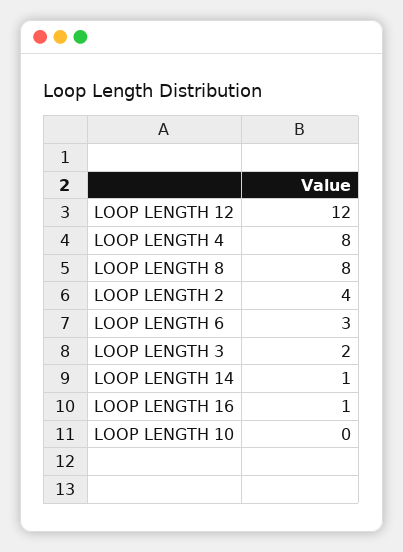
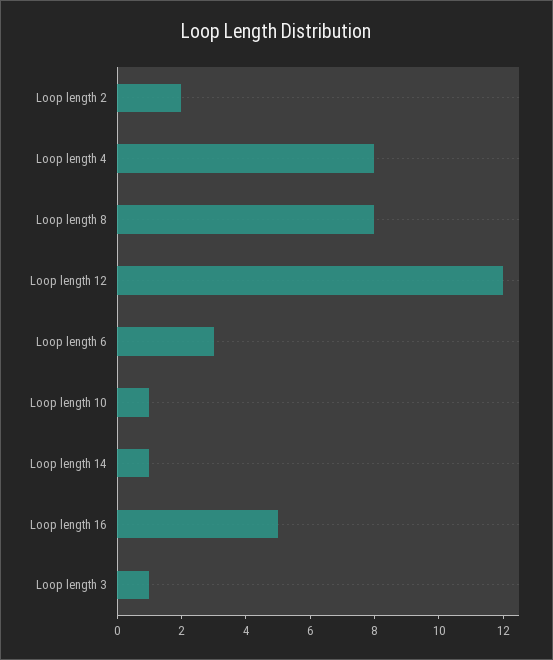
  {
    "LOOP LENGTH 12": 12,
    "LOOP LENGTH 4": 8,
    "LOOP LENGTH 8": 8,
-   "LOOP LENGTH 2": 4,
+   "LOOP LENGTH 2": 2,
    "LOOP LENGTH 6": 3,
-   "LOOP LENGTH 3": 2,
+   "LOOP LENGTH 3": 1,
    "LOOP LENGTH 14": 1,
-   "LOOP LENGTH 16": 1,
+   "LOOP LENGTH 16": 5,
-   "LOOP LENGTH 10": 0
+   "LOOP LENGTH 10": 1
  }

